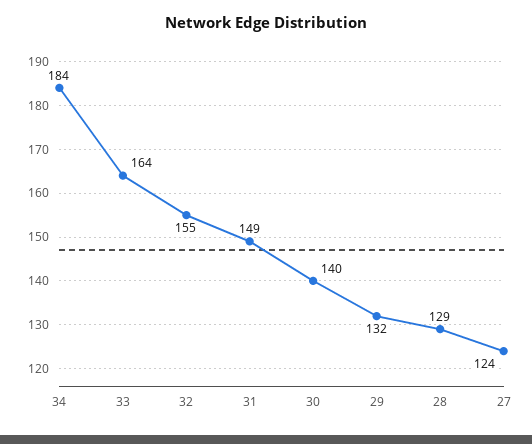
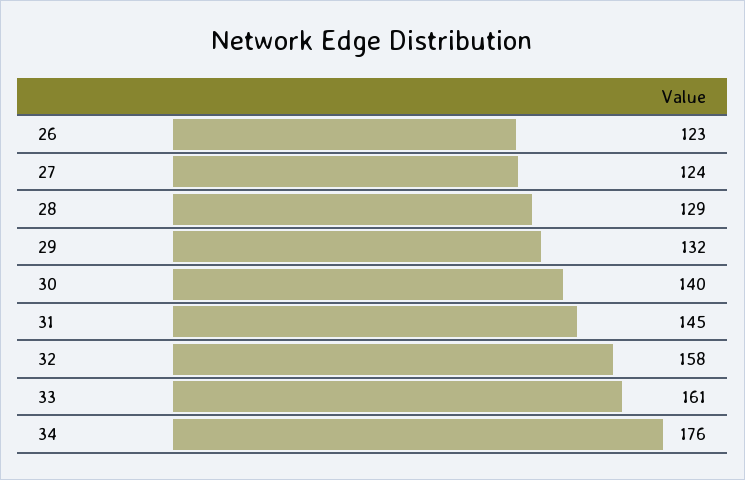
  {
-   "34": 184,
+   "34": 176,
-   "33": 164,
+   "33": 161,
-   "32": 155,
+   "32": 158,
-   "31": 149,
+   "31": 145,
    "30": 140,
    "29": 132,
    "28": 129,
-   "27": 124
+   "27": 124,
+   "26": 123
  }

